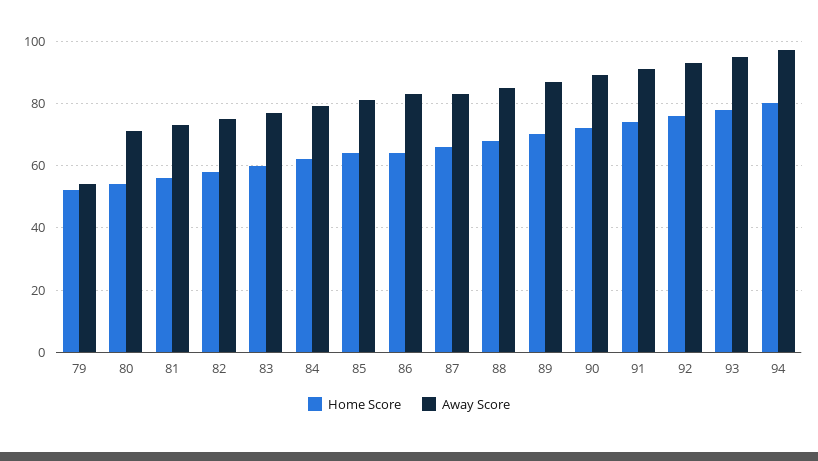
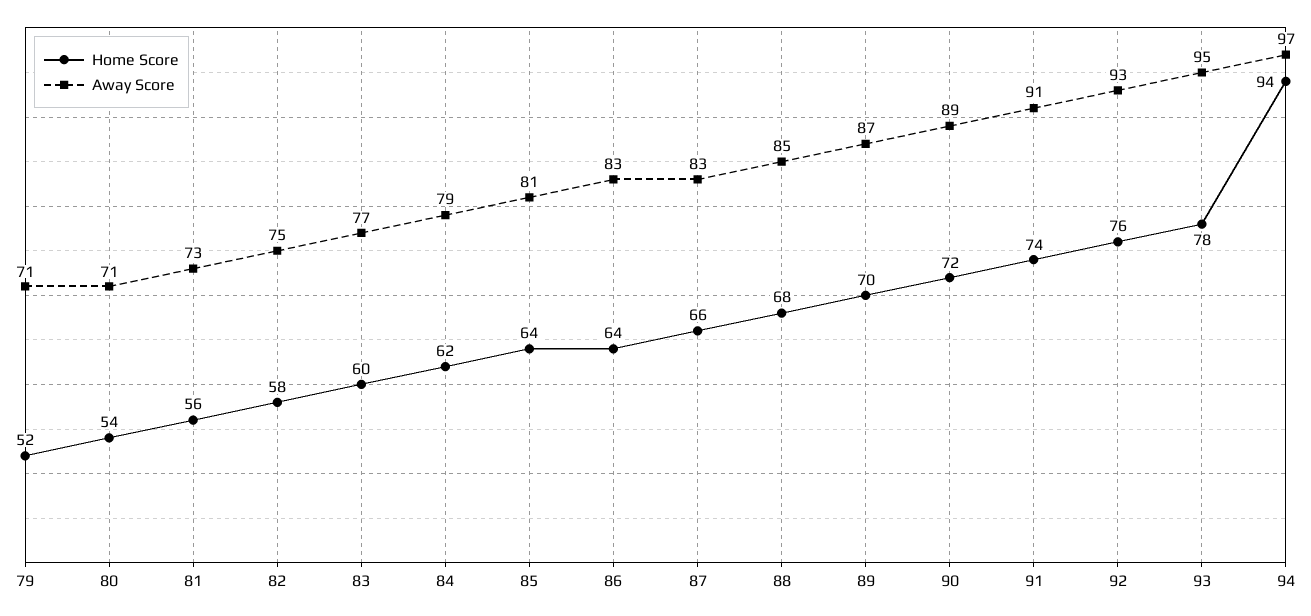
  {
    "Home Score": {
      "79": 52,
      "80": 54,
      "81": 56,
      "82": 58,
      "83": 60,
      "84": 62,
      "85": 64,
      "86": 64,
      "87": 66,
      "88": 68,
      "89": 70,
      "90": 72,
      "91": 74,
      "92": 76,
      "93": 78,
-     "94": 80
+     "94": 94
    },
    "Away Score": {
-     "79": 55,
+     "79": 71,
      "80": 71,
      "81": 73,
      "82": 75,
      "83": 77,
      "84": 79,
      "85": 81,
      "86": 83,
      "87": 83,
      "88": 85,
      "89": 87,
      "90": 89,
      "91": 91,
      "92": 93,
      "93": 95,
      "94": 97
    }
  }

